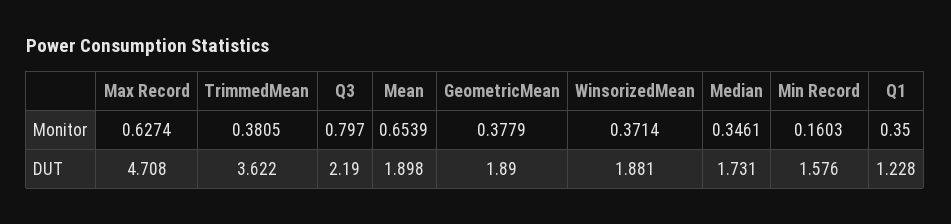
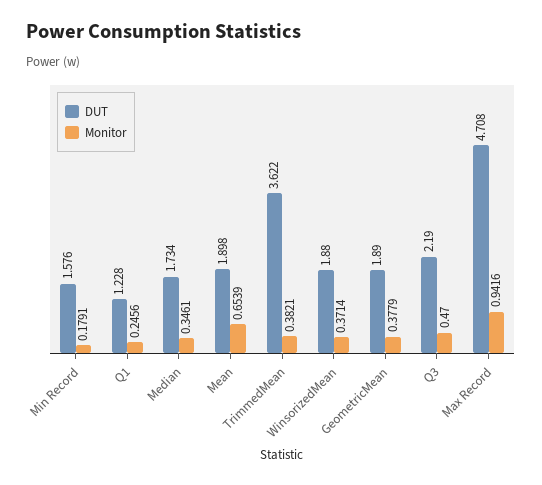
  {
    "Monitor": {
-     "Max Record": 0.6274,
+     "Max Record": 0.9416,
-     "TrimmedMean": 0.3805,
+     "TrimmedMean": 0.3821,
-     "Q3": 0.797,
+     "Q3": 0.47,
      "Mean": 0.6539,
      "GeometricMean": 0.3779,
      "WinsorizedMean": 0.3714,
      "Median": 0.3461,
-     "Min Record": 0.1603,
+     "Min Record": 0.1791,
-     "Q1": 0.35
+     "Q1": 0.2456
    },
    "DUT": {
      "Max Record": 4.708,
      "TrimmedMean": 3.622,
      "Q3": 2.19,
      "Mean": 1.898,
      "GeometricMean": 1.89,
-     "WinsorizedMean": 1.881,
+     "WinsorizedMean": 1.88,
-     "Median": 1.731,
+     "Median": 1.734,
      "Min Record": 1.576,
      "Q1": 1.228
    }
  }

